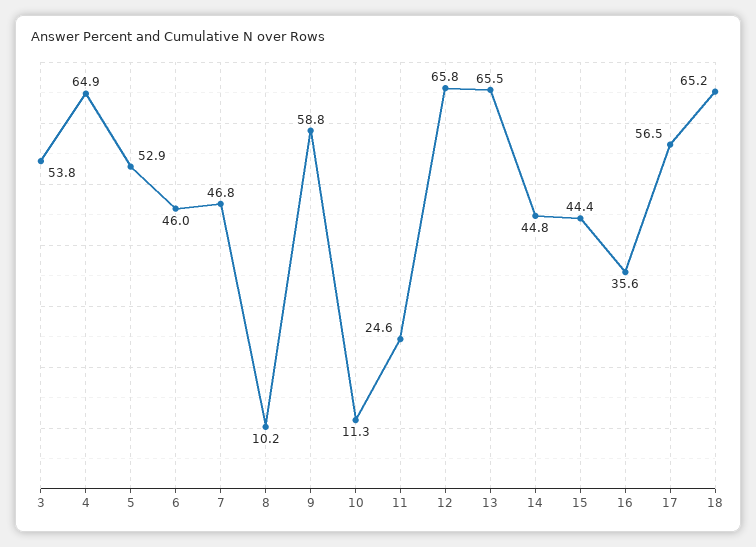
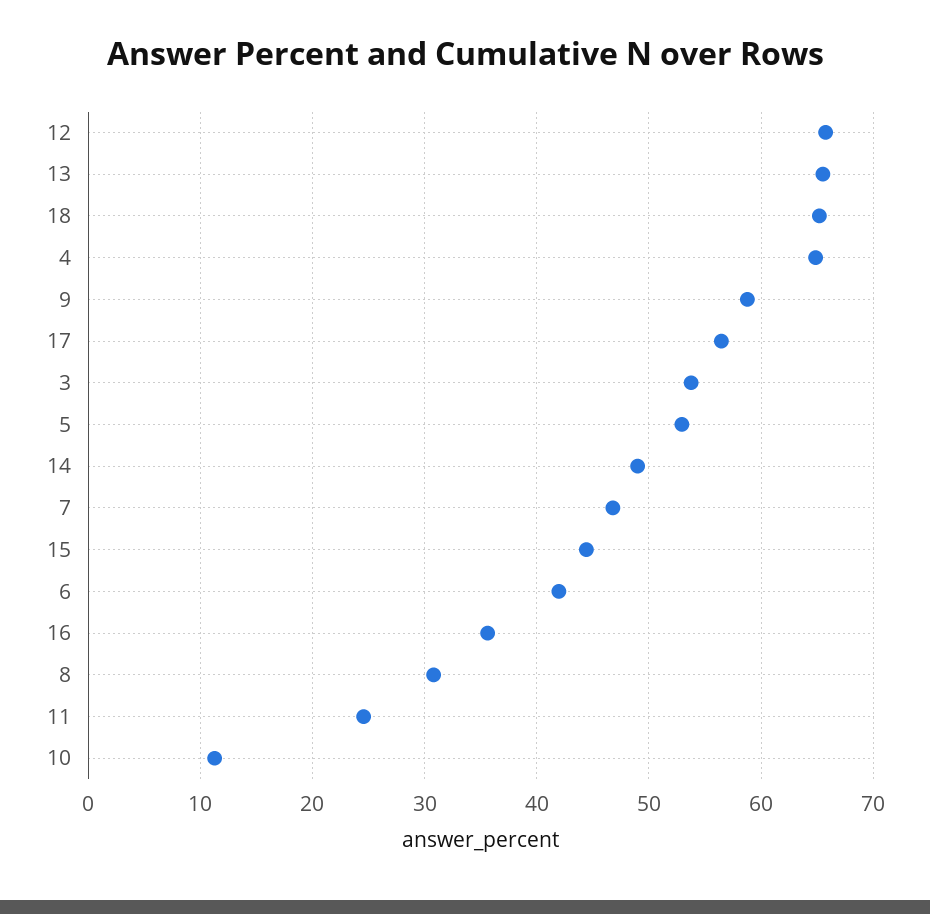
  {
    "3": 53.8,
    "4": 64.9,
    "5": 52.9,
-   "6": 46,
+   "6": 42,
    "7": 46.8,
-   "8": 10.2,
+   "8": 31,
    "9": 58.8,
    "10": 11.3,
    "11": 24.6,
    "12": 65.8,
    "13": 65.5,
-   "14": 44.8,
+   "14": 49,
    "15": 44.4,
    "16": 35.6,
    "17": 56.5,
    "18": 65.2
  }

